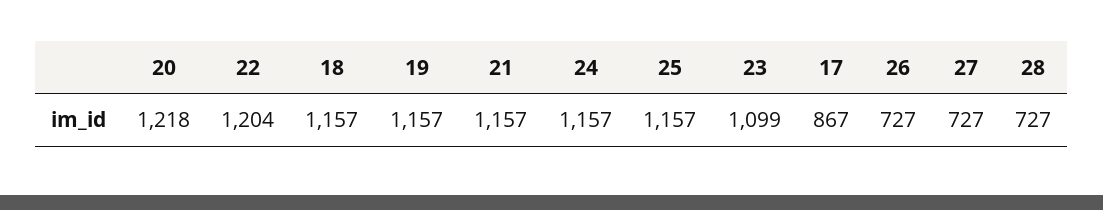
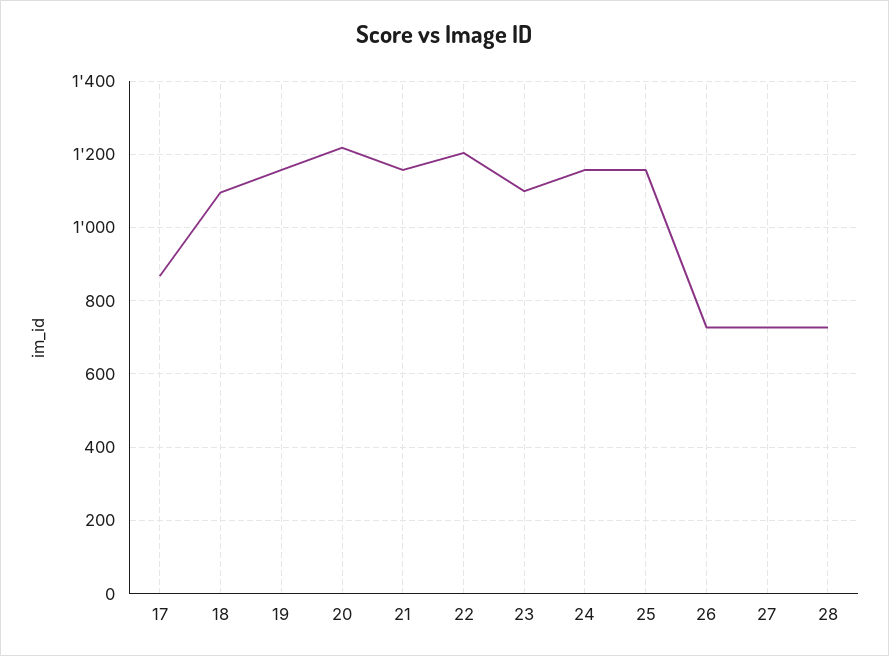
  {
    "20": 1218,
    "22": 1204,
-   "18": 1157,
+   "18": 1100,
    "19": 1157,
    "21": 1157,
    "24": 1157,
    "25": 1157,
    "23": 1099,
    "17": 867,
    "26": 727,
    "27": 727,
    "28": 727
  }

